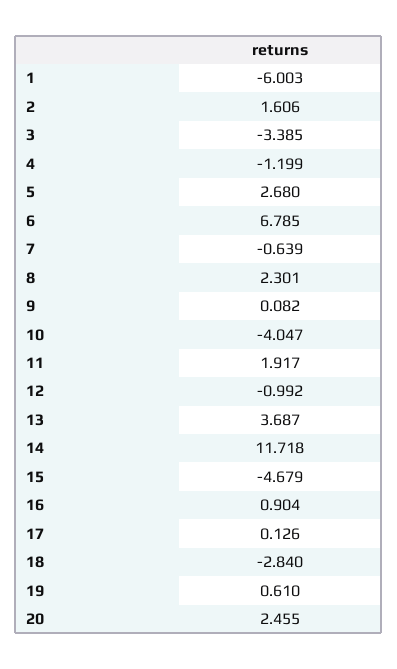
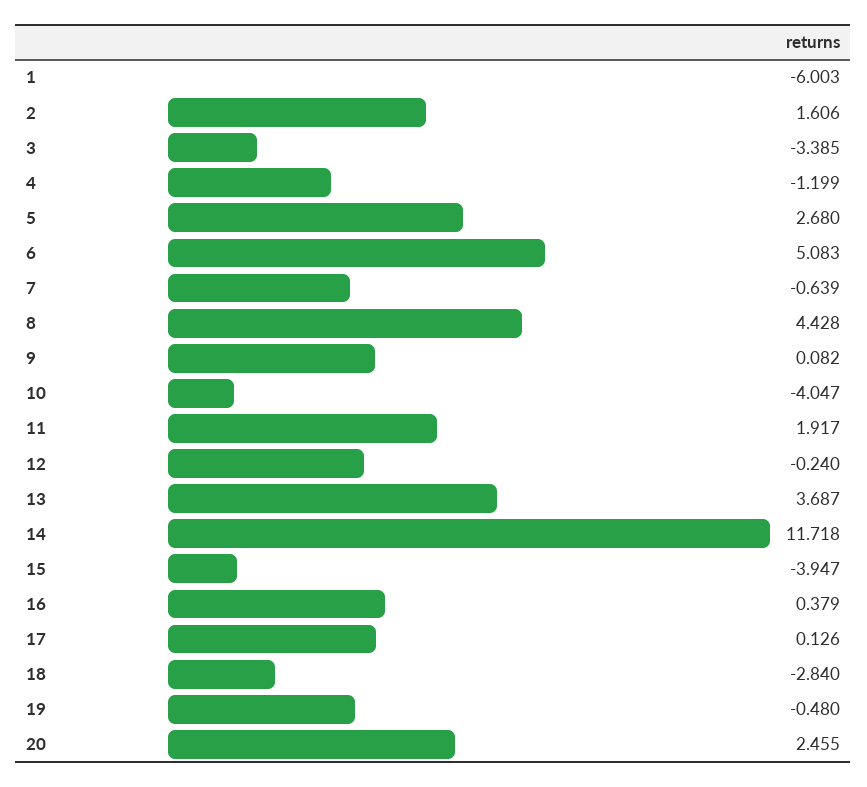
  {
    "1": -6.003,
    "2": 1.606,
    "3": -3.385,
    "4": -1.199,
    "5": 2.68,
-   "6": 6.785,
+   "6": 5.083,
    "7": -0.639,
-   "8": 2.301,
+   "8": 4.428,
    "9": 0.082,
    "10": -4.047,
    "11": 1.917,
-   "12": -0.992,
+   "12": -0.24,
    "13": 3.687,
    "14": 11.718,
-   "15": -4.679,
+   "15": -3.947,
-   "16": 0.904,
+   "16": 0.379,
    "17": 0.126,
    "18": -2.84,
-   "19": 0.61,
+   "19": -0.48,
    "20": 2.455
  }

